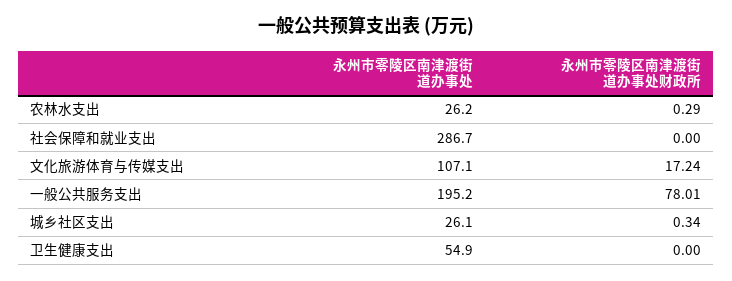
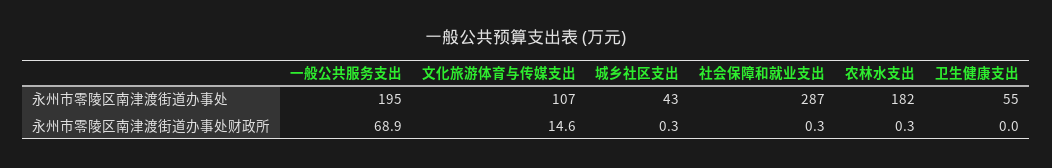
  {
    "永州市零陵区南津渡街道办事处": {
-     "农林水支出": 26.2,
+     "农林水支出": 182,
      "社会保障和就业支出": 286.7,
      "文化旅游体育与传媒支出": 107.1,
      "一般公共服务支出": 195.2,
-     "城乡社区支出": 26.1,
+     "城乡社区支出": 43,
      "卫生健康支出": 54.9
    },
    "永州市零陵区南津渡街道办事处财政所": {
      "农林水支出": 0.29,
-     "社会保障和就业支出": 0,
+     "社会保障和就业支出": 0.3,
-     "文化旅游体育与传媒支出": 17.24,
+     "文化旅游体育与传媒支出": 14.6,
-     "一般公共服务支出": 78.01,
+     "一般公共服务支出": 68.9,
      "城乡社区支出": 0.34,
      "卫生健康支出": 0
    }
  }

